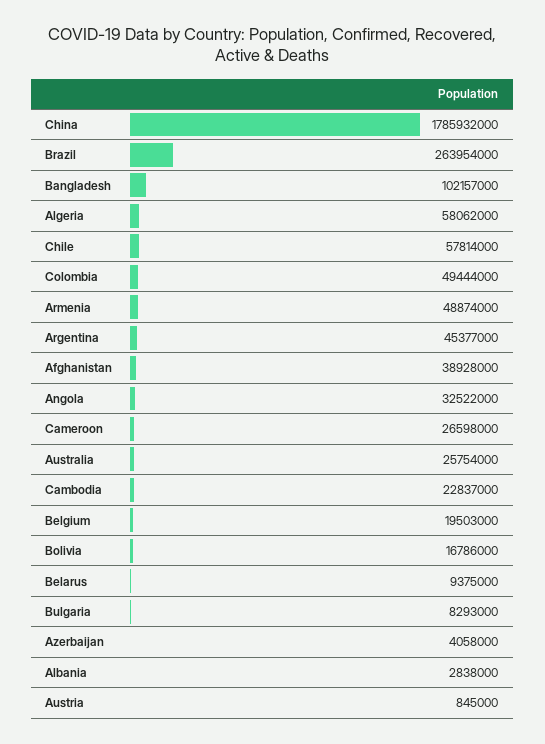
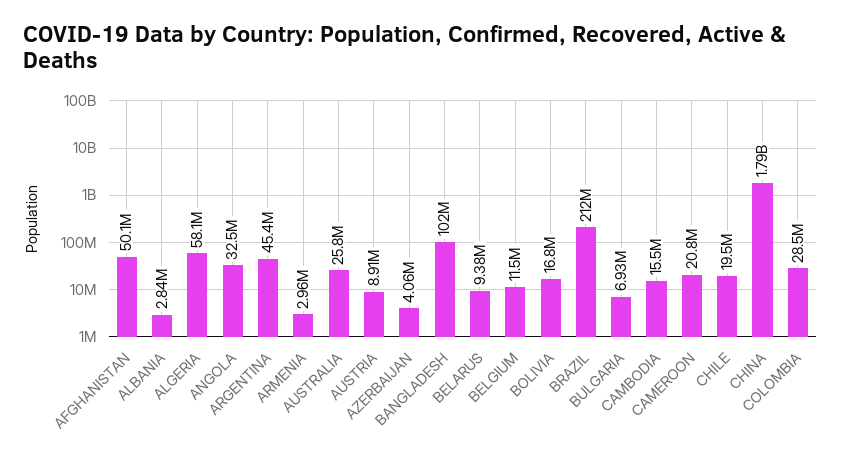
  {
    "China": 1785932000,
-   "Brazil": 263954000,
+   "Brazil": 212000000,
    "Bangladesh": 102157000,
    "Algeria": 58062000,
-   "Chile": 57814000,
+   "Chile": 19500000,
-   "Colombia": 49444000,
+   "Colombia": 28500000,
-   "Armenia": 48874000,
+   "Armenia": 2960000,
    "Argentina": 45377000,
-   "Afghanistan": 38928000,
+   "Afghanistan": 50100000,
    "Angola": 32522000,
-   "Cameroon": 26598000,
+   "Cameroon": 20800000,
    "Australia": 25754000,
-   "Cambodia": 22837000,
+   "Cambodia": 15500000,
-   "Belgium": 19503000,
+   "Belgium": 11500000,
    "Bolivia": 16786000,
    "Belarus": 9375000,
-   "Bulgaria": 8293000,
+   "Bulgaria": 6930000,
    "Azerbaijan": 4058000,
    "Albania": 2838000,
-   "Austria": 845000
+   "Austria": 8910000
  }

